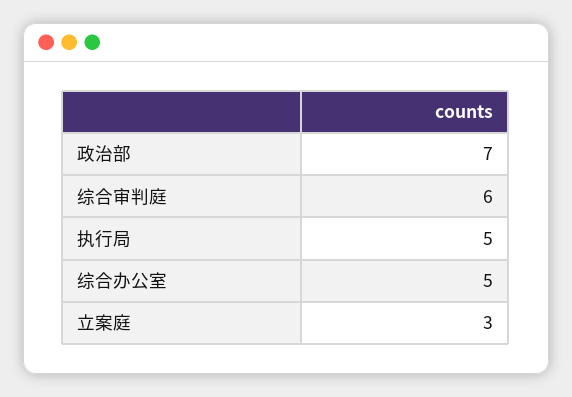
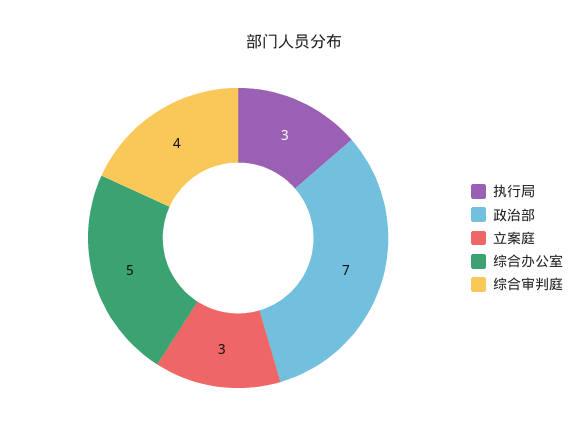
  {
    "政治部": 7,
-   "综合审判庭": 6,
+   "综合审判庭": 4,
-   "执行局": 5,
+   "执行局": 3,
    "综合办公室": 5,
    "立案庭": 3
  }

